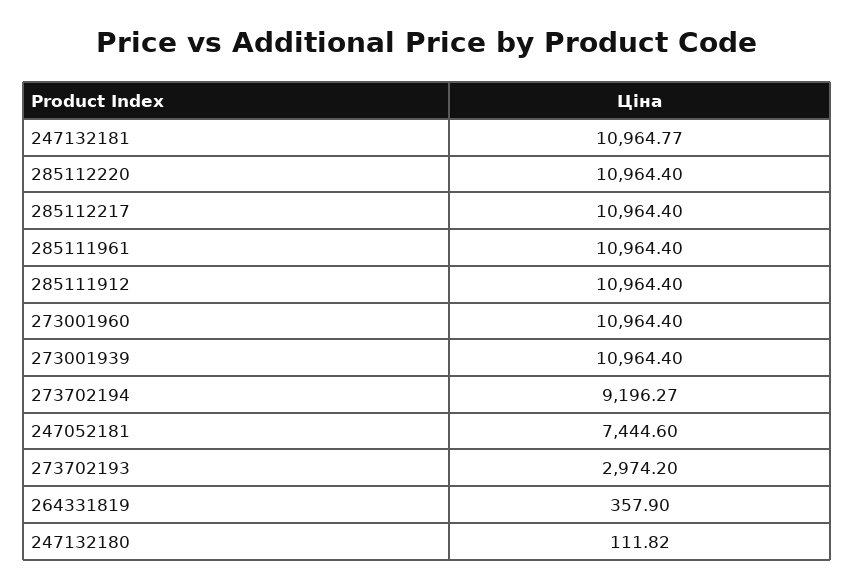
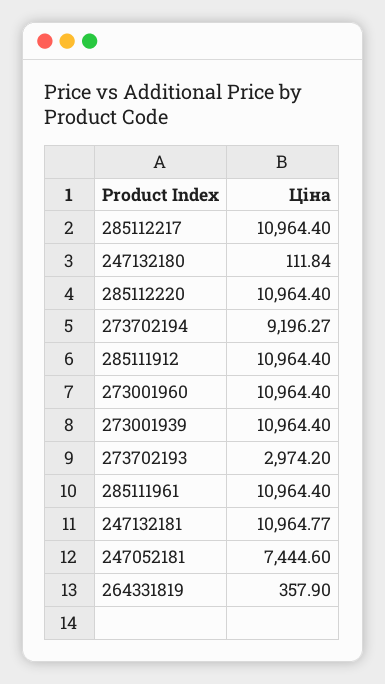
  {
    "247132181": 10964.77,
    "285112220": 10964.4,
    "285112217": 10964.4,
    "285111961": 10964.4,
    "285111912": 10964.4,
    "273001960": 10964.4,
    "273001939": 10964.4,
    "273702194": 9196.27,
    "247052181": 7444.6,
    "273702193": 2974.2,
    "264331819": 357.9,
-   "247132180": 111.82
+   "247132180": 111.84
  }

